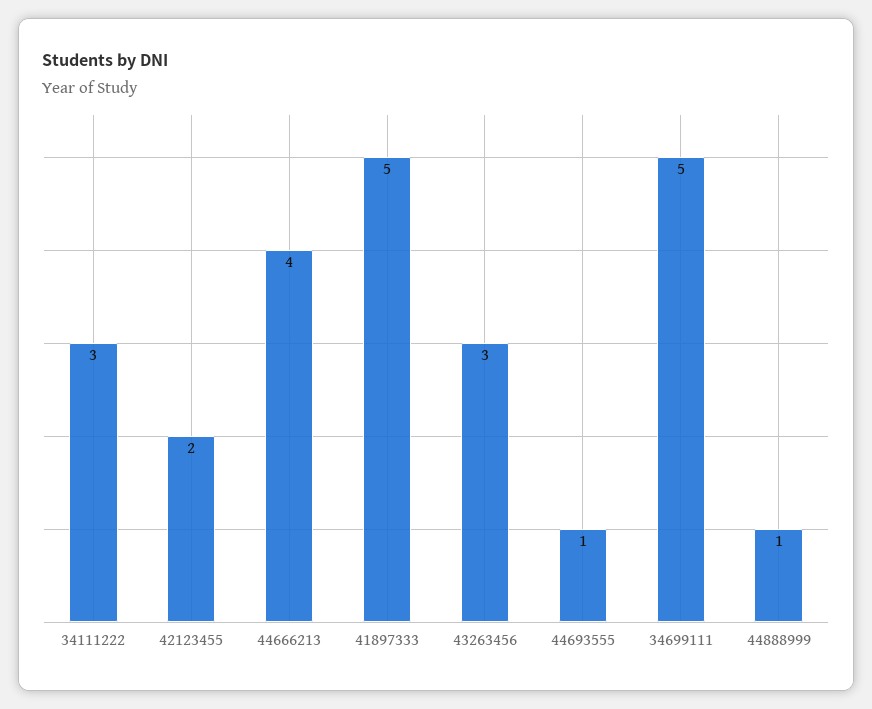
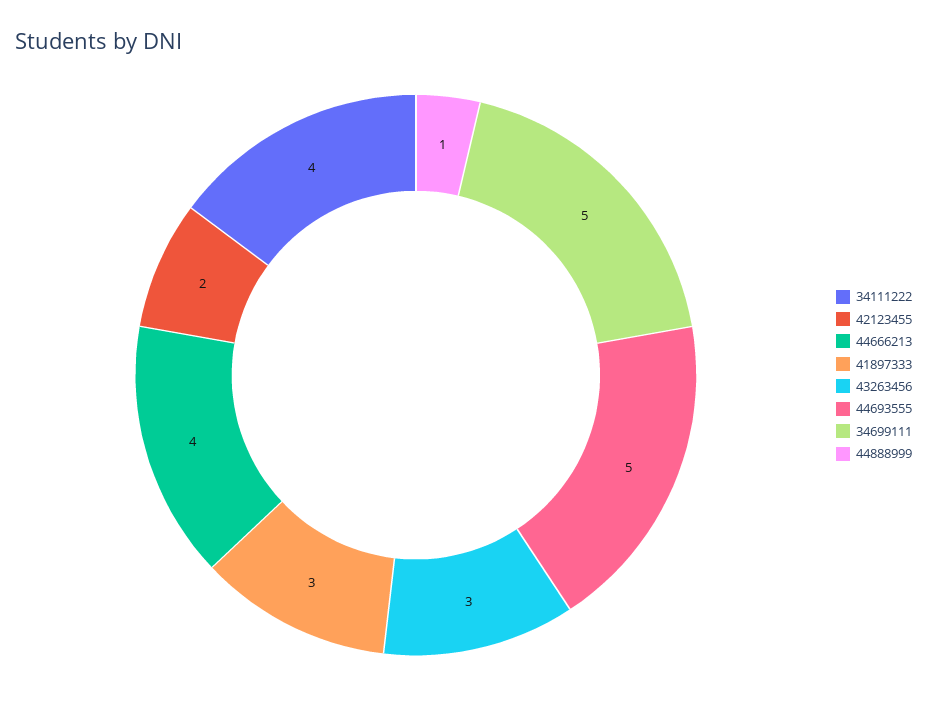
  {
-   "34111222": 3,
+   "34111222": 4,
    "42123455": 2,
    "44666213": 4,
-   "41897333": 5,
+   "41897333": 3,
    "43263456": 3,
-   "44693555": 1,
+   "44693555": 5,
    "34699111": 5,
    "44888999": 1
  }

